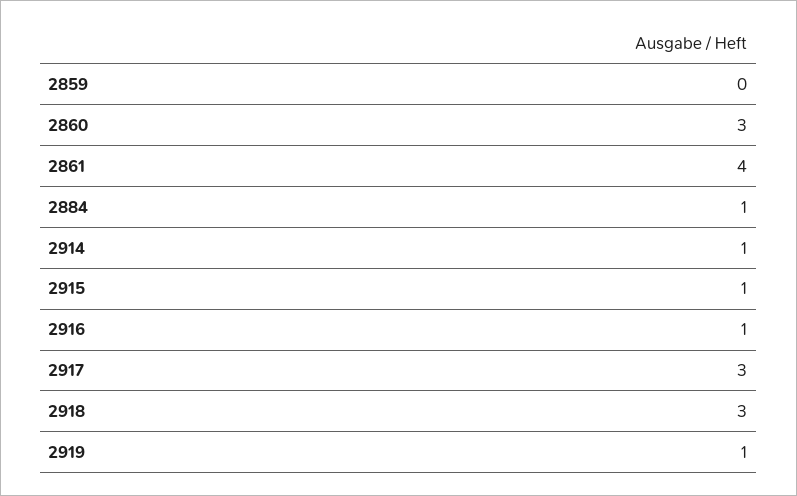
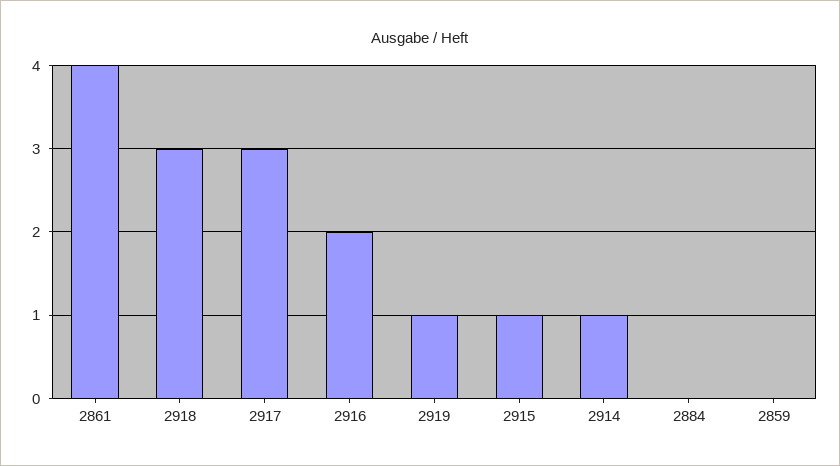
  {
    "2859": 0,
-   "2860": 3,
    "2861": 4,
-   "2884": 1,
+   "2884": 0,
    "2914": 1,
    "2915": 1,
-   "2916": 1,
+   "2916": 2,
    "2917": 3,
    "2918": 3,
    "2919": 1
  }

